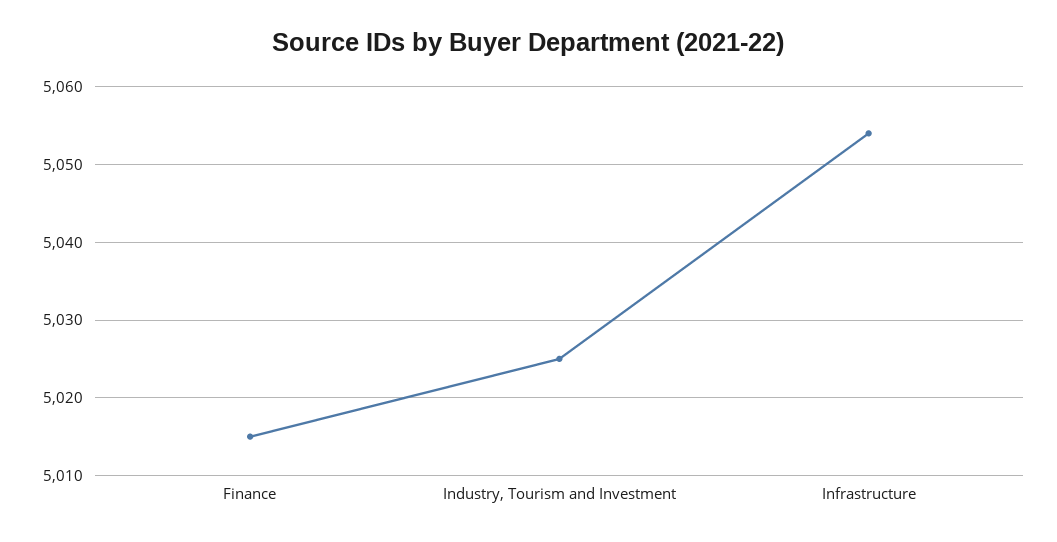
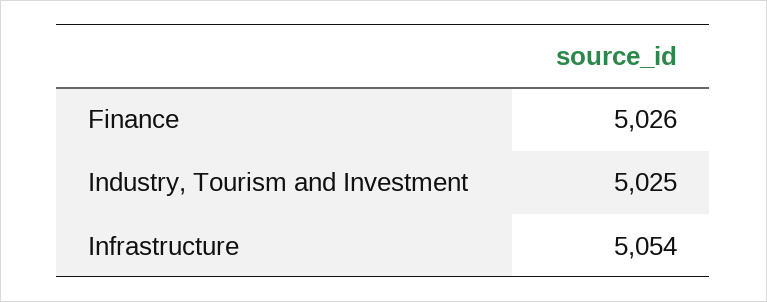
  {
-   "Finance": 5015,
+   "Finance": 5026,
    "Industry, Tourism and Investment": 5025,
    "Infrastructure": 5054
  }

